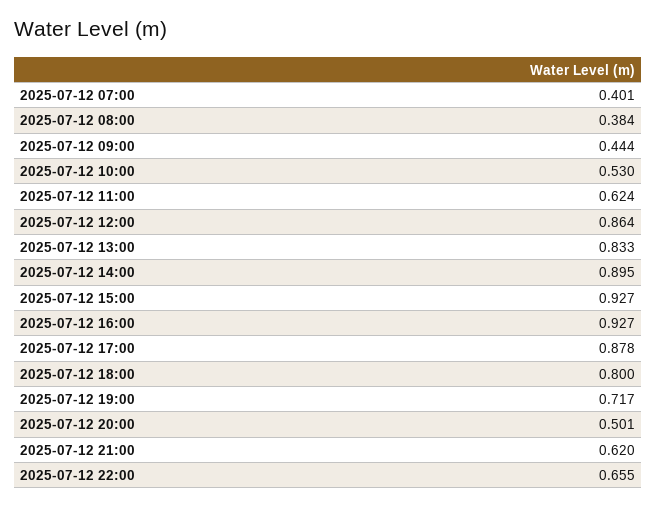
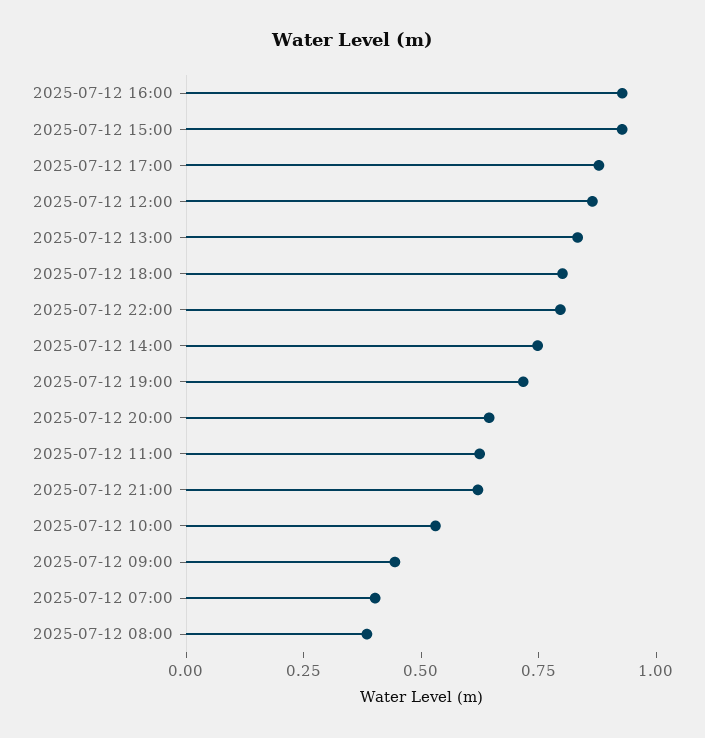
  {
    "2025-07-12 07:00": 0.401,
    "2025-07-12 08:00": 0.384,
    "2025-07-12 09:00": 0.444,
    "2025-07-12 10:00": 0.53,
    "2025-07-12 11:00": 0.624,
    "2025-07-12 12:00": 0.864,
    "2025-07-12 13:00": 0.833,
-   "2025-07-12 14:00": 0.895,
+   "2025-07-12 14:00": 0.75,
    "2025-07-12 15:00": 0.927,
    "2025-07-12 16:00": 0.927,
    "2025-07-12 17:00": 0.878,
    "2025-07-12 18:00": 0.8,
    "2025-07-12 19:00": 0.717,
-   "2025-07-12 20:00": 0.501,
+   "2025-07-12 20:00": 0.65,
    "2025-07-12 21:00": 0.62,
-   "2025-07-12 22:00": 0.655
+   "2025-07-12 22:00": 0.8
  }

